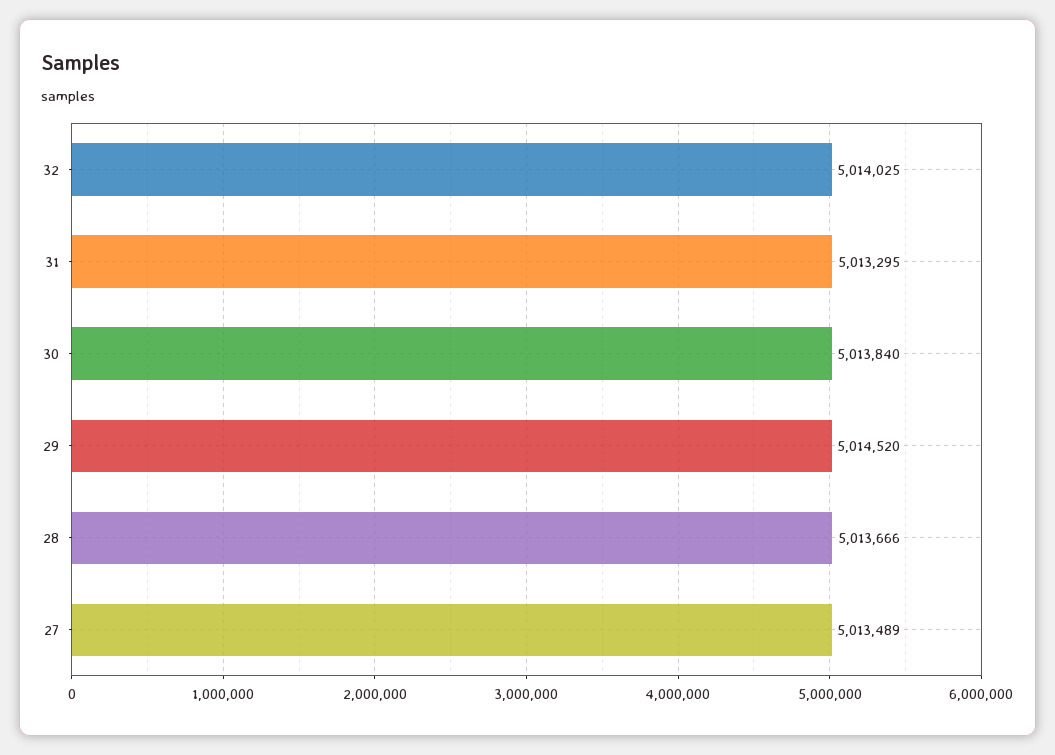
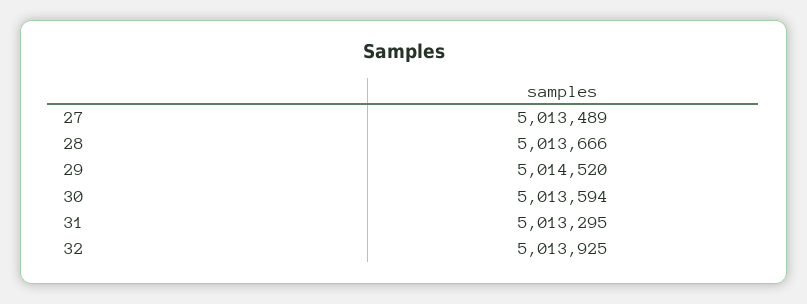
  {
-   "32": 5014025,
+   "32": 5013925,
    "31": 5013295,
-   "30": 5013840,
+   "30": 5013594,
    "29": 5014520,
    "28": 5013666,
    "27": 5013489
  }

